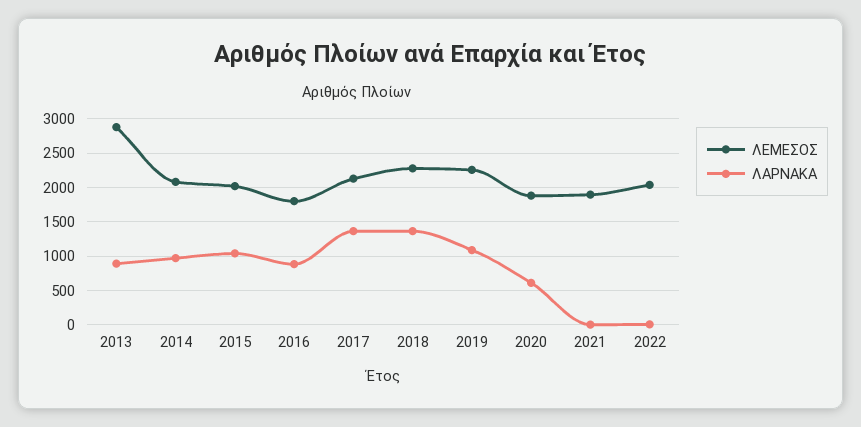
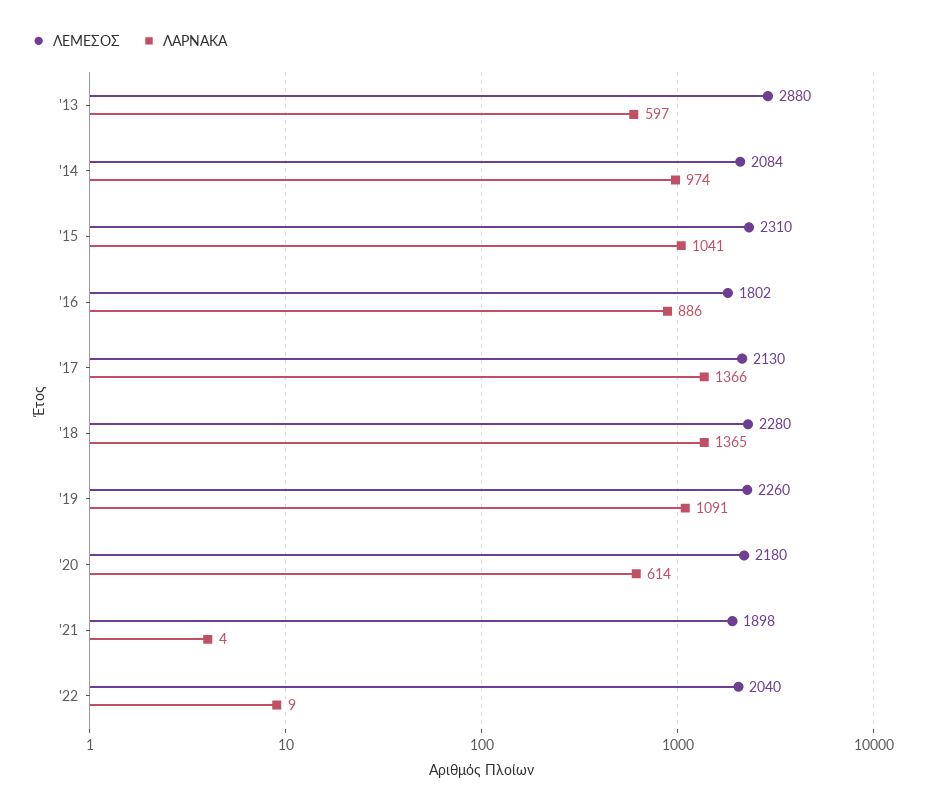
  {
    "ΛΕΜΕΣΟΣ": {
      "2013": 2880,
      "2014": 2084,
-     "2015": 2000,
+     "2015": 2310,
      "2016": 1802,
      "2017": 2130,
      "2018": 2280,
      "2019": 2260,
-     "2020": 1900,
+     "2020": 2180,
      "2021": 1898,
      "2022": 2040
    },
    "ΛΑΡΝΑΚΑ": {
-     "2013": 900,
+     "2013": 597,
      "2014": 974,
      "2015": 1041,
      "2016": 886,
      "2017": 1366,
      "2018": 1365,
      "2019": 1091,
      "2020": 614,
      "2021": 4,
      "2022": 9
    }
  }

